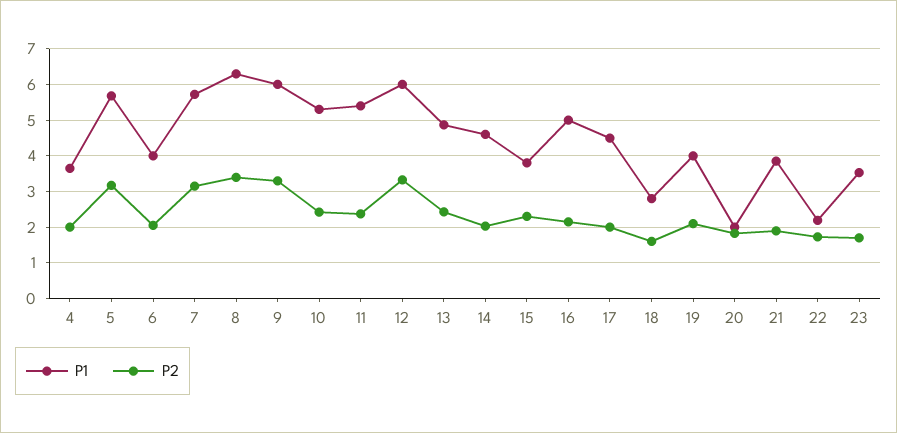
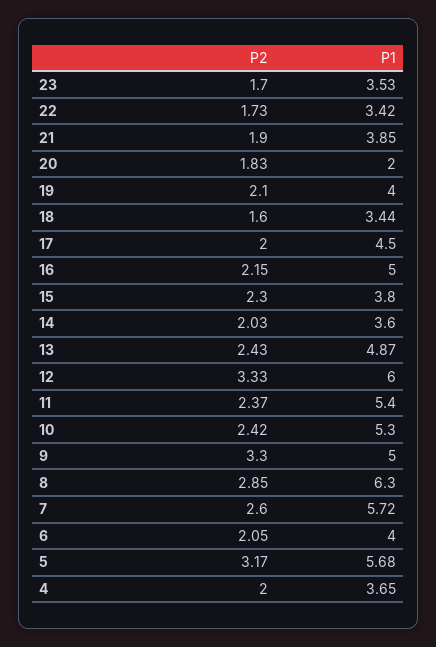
  {
    "P1": {
      "4": 3.65,
      "5": 5.68,
      "6": 4,
      "7": 5.72,
      "8": 6.3,
-     "9": 6,
+     "9": 5,
      "10": 5.3,
      "11": 5.4,
      "12": 6,
      "13": 4.87,
-     "14": 4.6,
+     "14": 3.6,
      "15": 3.8,
      "16": 5,
      "17": 4.5,
-     "18": 2.8,
+     "18": 3.44,
      "19": 4,
      "20": 2,
      "21": 3.85,
-     "22": 2.2,
+     "22": 3.42,
      "23": 3.53
    },
    "P2": {
      "4": 2,
      "5": 3.17,
      "6": 2.05,
-     "7": 3.2,
+     "7": 2.6,
-     "8": 3.4,
+     "8": 2.85,
      "9": 3.3,
      "10": 2.42,
      "11": 2.37,
      "12": 3.33,
      "13": 2.43,
      "14": 2.03,
      "15": 2.3,
      "16": 2.15,
      "17": 2,
      "18": 1.6,
      "19": 2.1,
      "20": 1.83,
      "21": 1.9,
      "22": 1.73,
      "23": 1.7
    }
  }

